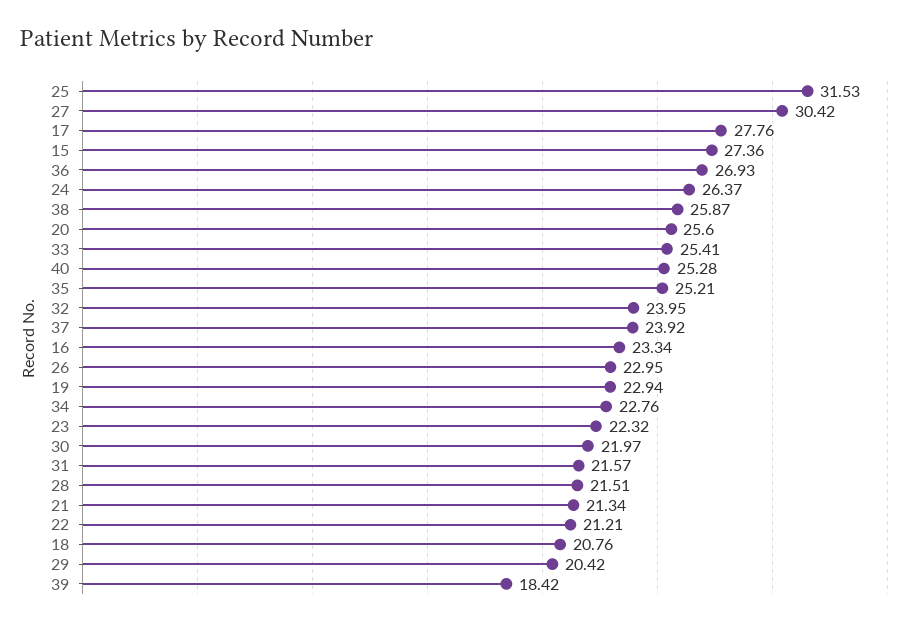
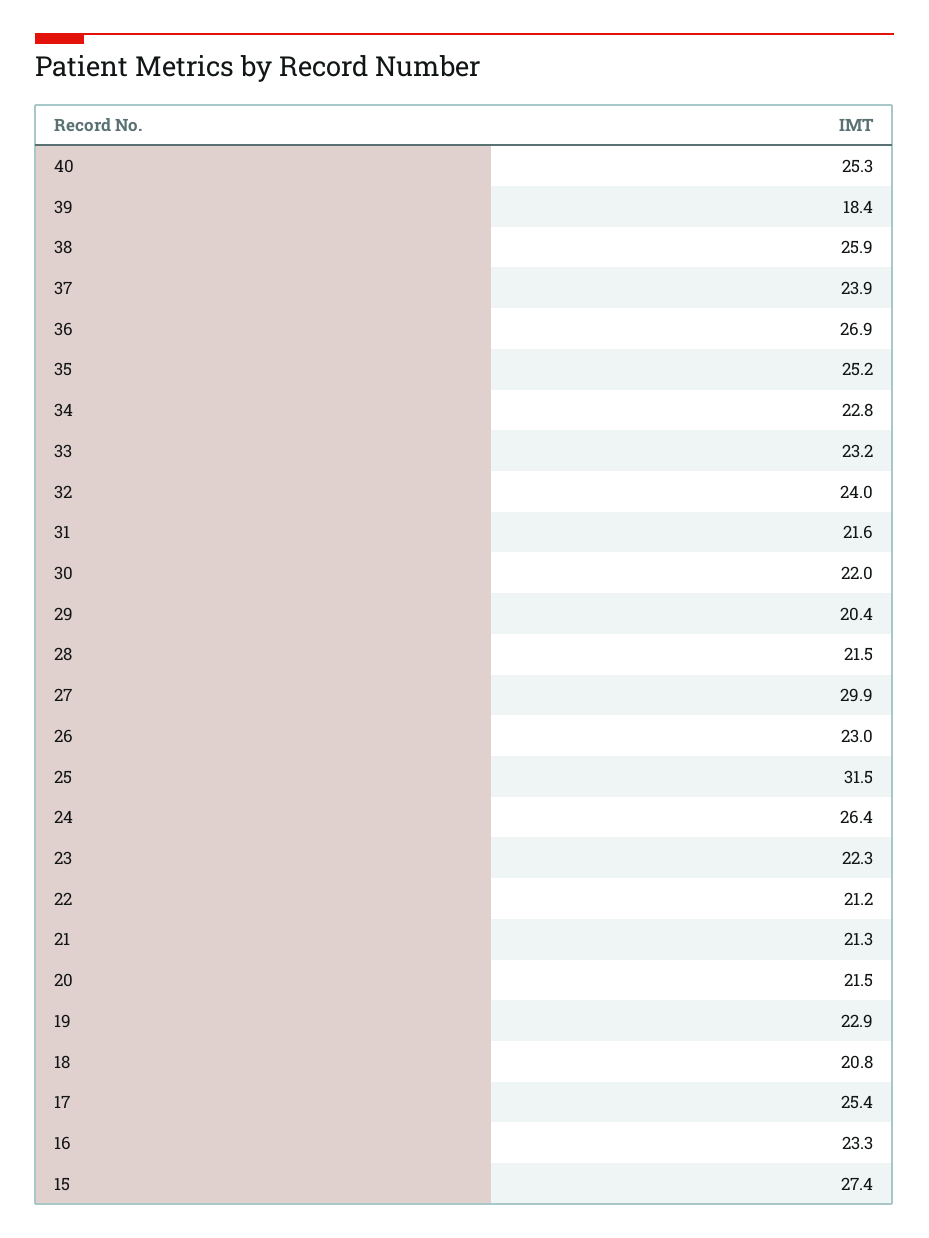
  {
    "25": 31.53,
-   "27": 30.42,
+   "27": 29.9,
-   "17": 27.76,
+   "17": 25.4,
    "15": 27.36,
    "36": 26.93,
    "24": 26.37,
    "38": 25.87,
-   "20": 25.6,
+   "20": 21.5,
-   "33": 25.41,
+   "33": 23.2,
    "40": 25.28,
    "35": 25.21,
    "32": 23.95,
    "37": 23.92,
    "16": 23.34,
    "26": 22.95,
    "19": 22.94,
    "34": 22.76,
    "23": 22.32,
    "30": 21.97,
    "31": 21.57,
    "28": 21.51,
    "21": 21.34,
    "22": 21.21,
    "18": 20.76,
    "29": 20.42,
    "39": 18.42
  }

